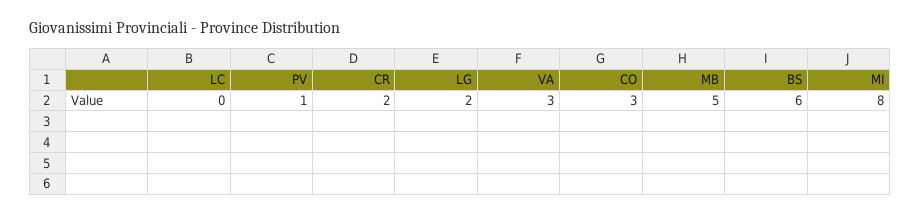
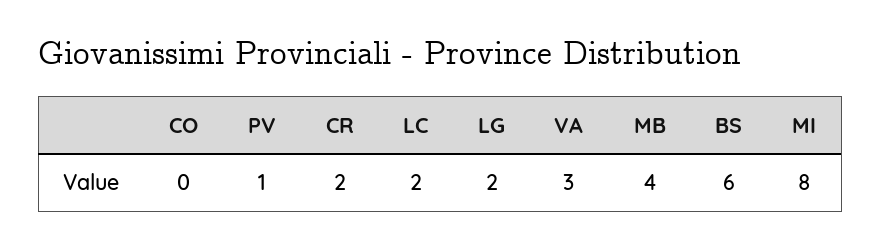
  {
-   "LC": 0,
+   "LC": 2,
    "PV": 1,
    "CR": 2,
    "LG": 2,
    "VA": 3,
-   "CO": 3,
+   "CO": 0,
-   "MB": 5,
+   "MB": 4,
    "BS": 6,
    "MI": 8
  }

